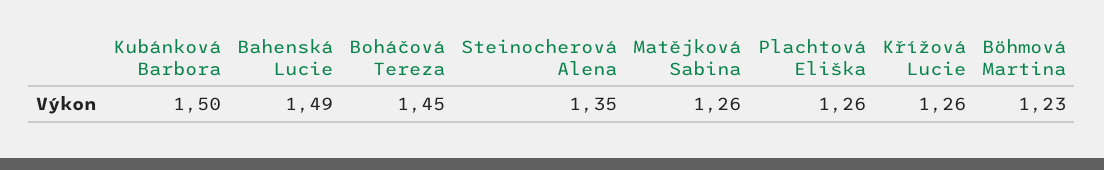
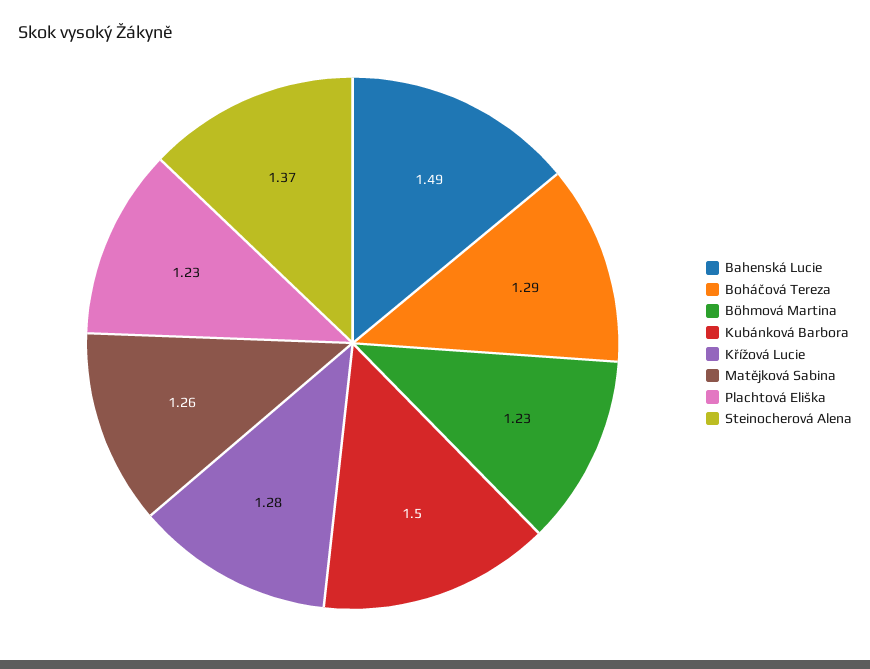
  {
    "Kubánková Barbora": 1.5,
    "Bahenská Lucie": 1.49,
-   "Boháčová Tereza": 1.45,
+   "Boháčová Tereza": 1.29,
-   "Steinocherová Alena": 1.35,
+   "Steinocherová Alena": 1.37,
    "Matějková Sabina": 1.26,
-   "Plachtová Eliška": 1.26,
+   "Plachtová Eliška": 1.23,
-   "Křížová Lucie": 1.26,
+   "Křížová Lucie": 1.28,
    "Böhmová Martina": 1.23
  }

